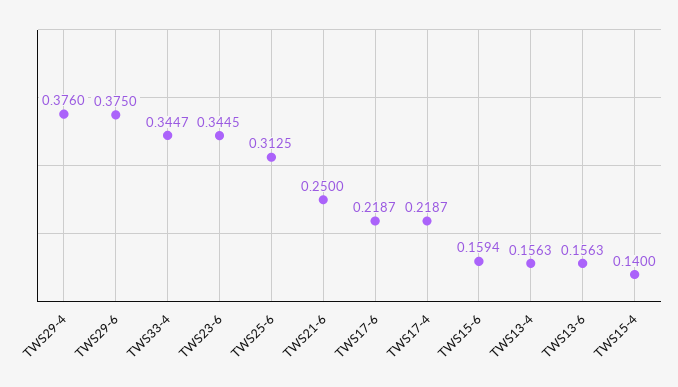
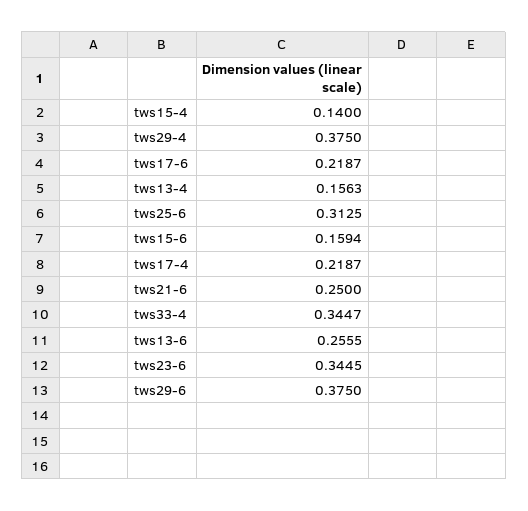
  {
-   "TWS29-4": 0.376,
+   "TWS29-4": 0.375,
    "TWS29-6": 0.375,
    "TWS33-4": 0.3447,
    "TWS23-6": 0.3445,
    "TWS25-6": 0.3125,
    "TWS21-6": 0.25,
    "TWS17-6": 0.2187,
    "TWS17-4": 0.2187,
    "TWS15-6": 0.1594,
    "TWS13-4": 0.1563,
-   "TWS13-6": 0.1563,
+   "TWS13-6": 0.2555,
    "TWS15-4": 0.14
  }

